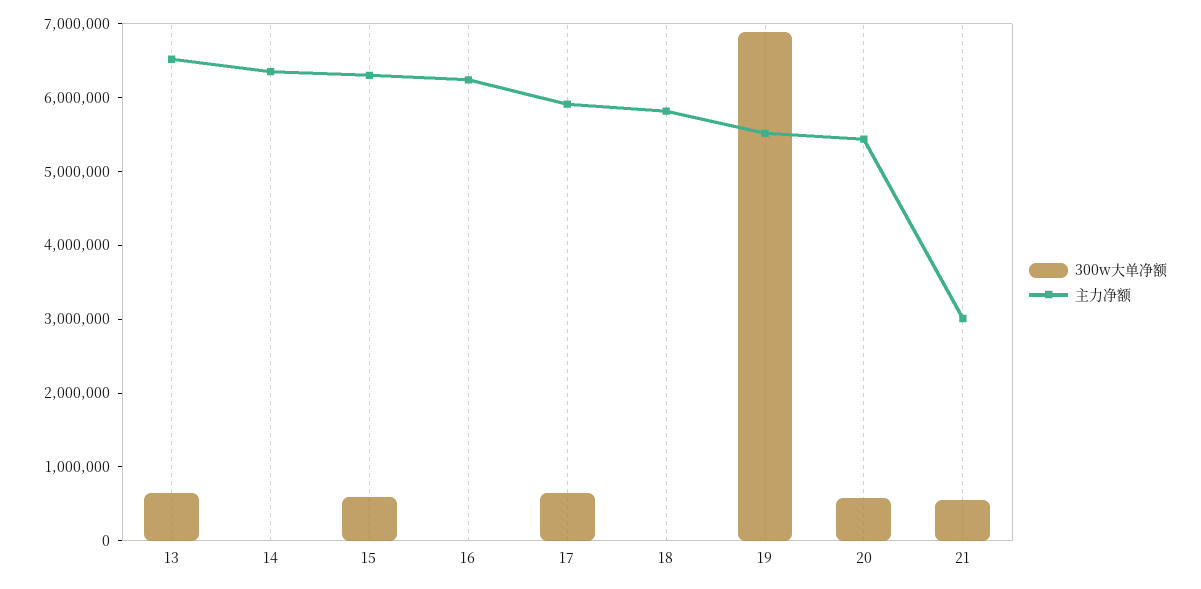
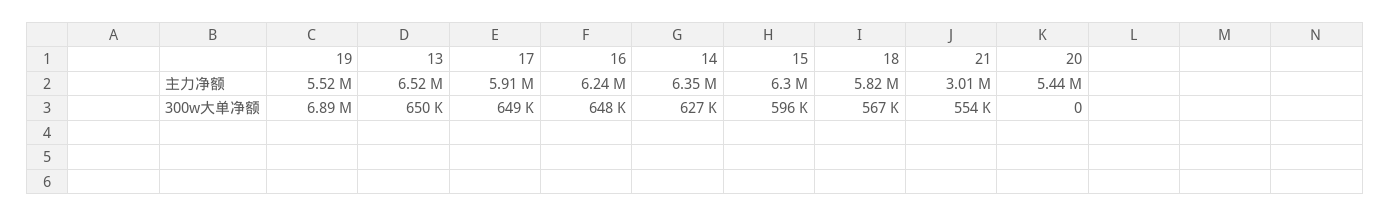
  {
    "300w大单净额": {
      "13": 650000,
-     "14": 0,
+     "14": 627000,
      "15": 596000,
-     "16": 0,
+     "16": 648000,
      "17": 649000,
-     "18": 0,
+     "18": 567000,
      "19": 6890000,
-     "20": 600000,
+     "20": 0,
      "21": 554000
    },
    "主力净额": {
      "13": 6520000,
      "14": 6350000,
      "15": 6300000,
      "16": 6240000,
      "17": 5910000,
      "18": 5820000,
      "19": 5520000,
      "20": 5440000,
      "21": 3010000
    }
  }

